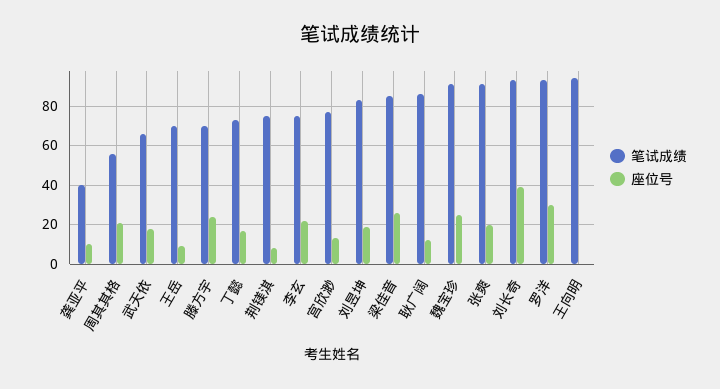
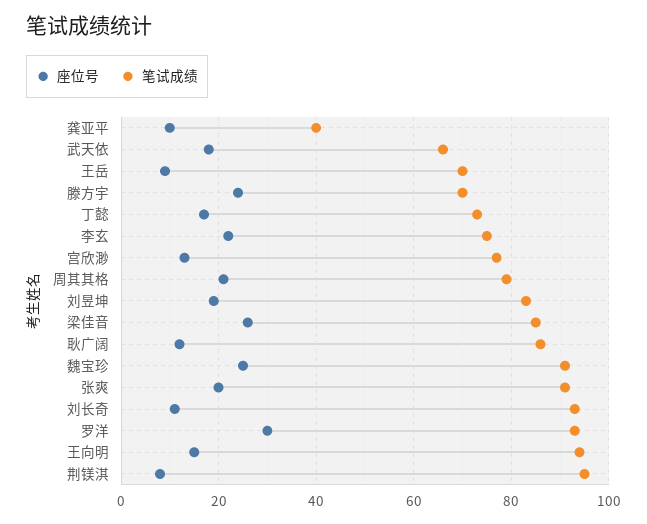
  {
    "笔试成绩": {
      "龚亚平": 40,
-     "周其其格": 55,
+     "周其其格": 80,
      "武天依": 65,
      "王岳": 70,
      "滕方宇": 70,
      "丁懿": 75,
-     "荆镁淇": 75,
+     "荆镁淇": 95,
      "李玄": 75,
      "宫欣渺": 75,
      "刘昱坤": 85,
      "梁佳音": 85,
      "耿广阔": 85,
      "魏宝珍": 90,
      "张爽": 90,
      "刘长奇": 95,
      "罗洋": 95,
      "王向明": 95
    },
    "座位号": {
      "龚亚平": 10,
      "周其其格": 20,
      "武天依": 20,
      "王岳": 10,
      "滕方宇": 25,
      "丁懿": 15,
      "荆镁淇": 10,
      "李玄": 20,
      "宫欣渺": 15,
      "刘昱坤": 20,
      "梁佳音": 25,
      "耿广阔": 10,
      "魏宝珍": 25,
      "张爽": 20,
-     "刘长奇": 40,
+     "刘长奇": 10,
      "罗洋": 30,
-     "王向明": 0
+     "王向明": 15
    }
  }

